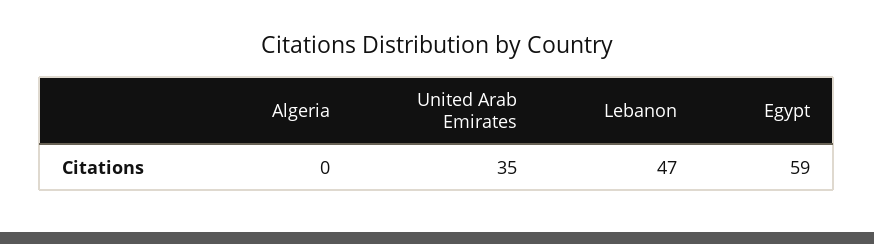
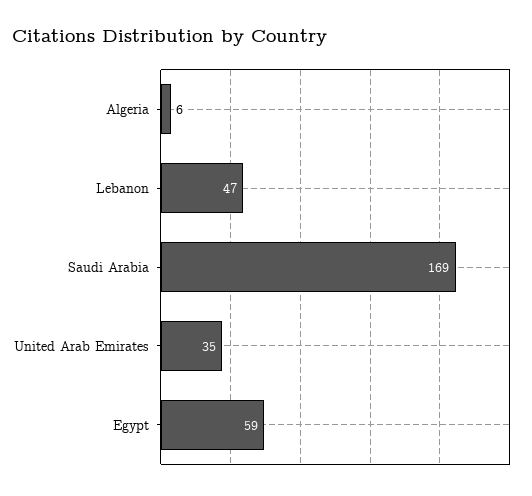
  {
-   "Algeria": 0,
+   "Algeria": 6,
    "United Arab Emirates": 35,
    "Lebanon": 47,
-   "Egypt": 59
+   "Egypt": 59,
+   "Saudi Arabia": 169
  }

